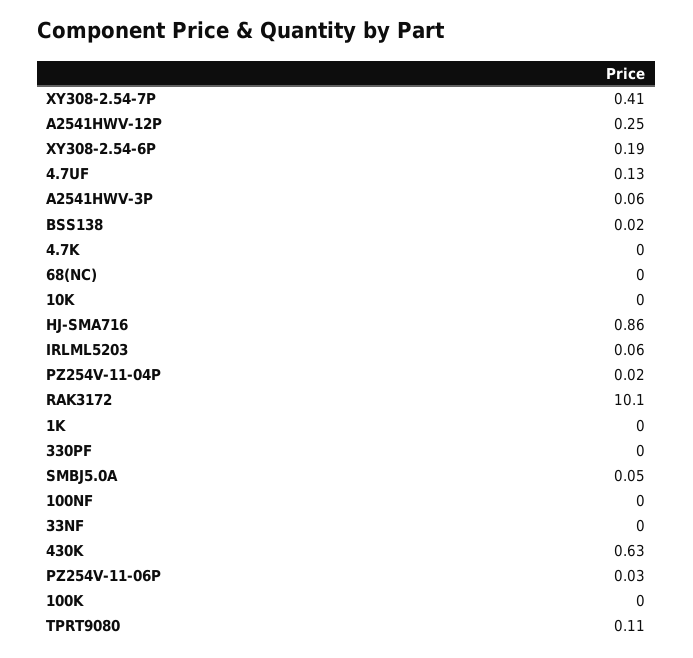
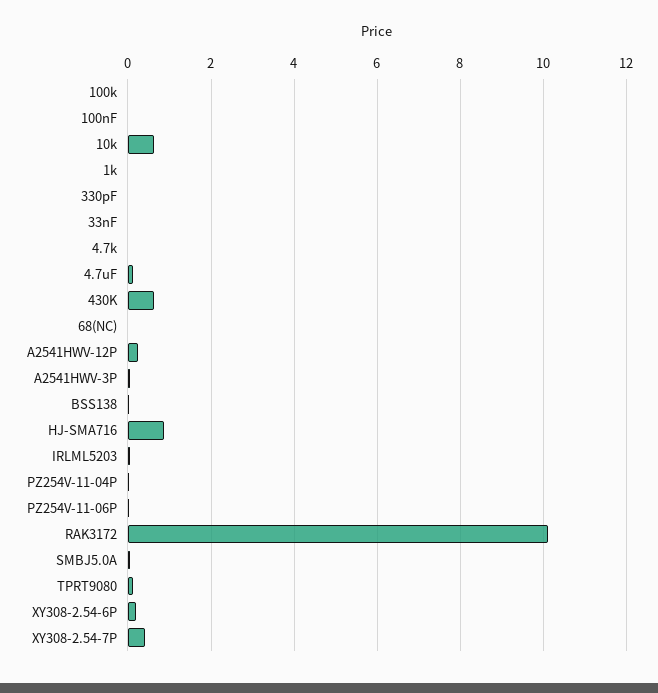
  {
    "XY308-2.54-7P": 0.41,
    "A2541HWV-12P": 0.25,
    "XY308-2.54-6P": 0.19,
    "4.7UF": 0.13,
    "A2541HWV-3P": 0.06,
    "BSS138": 0.02,
    "4.7K": 0,
    "68(NC)": 0,
-   "10K": 0,
+   "10K": 0.6,
    "HJ-SMA716": 0.86,
    "IRLML5203": 0.06,
    "PZ254V-11-04P": 0.02,
    "RAK3172": 10.1,
    "1K": 0,
    "330PF": 0,
    "SMBJ5.0A": 0.05,
    "100NF": 0,
    "33NF": 0,
    "430K": 0.63,
    "PZ254V-11-06P": 0.03,
    "100K": 0,
    "TPRT9080": 0.11
  }

